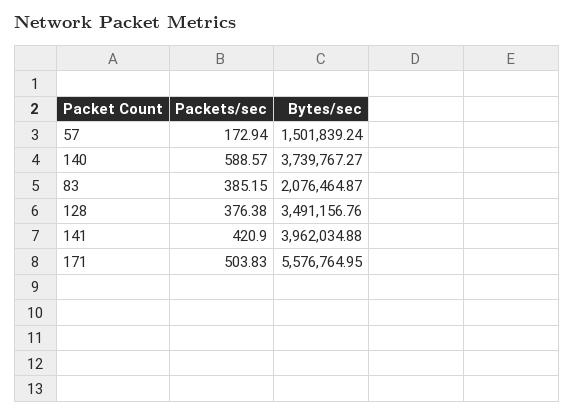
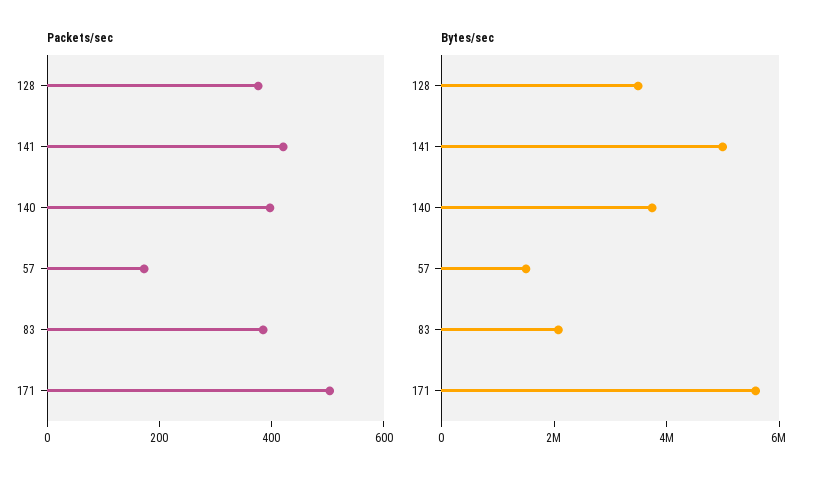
  {
    "Packets/sec": {
      "57": 172.94,
-     "140": 588.57,
+     "140": 400,
      "83": 385.15,
      "128": 376.38,
      "141": 420.9,
      "171": 503.83
    },
    "Bytes/sec": {
      "57": 1501839.24,
      "140": 3739767.27,
      "83": 2076464.87,
      "128": 3491156.76,
-     "141": 3962034.88,
+     "141": 5000000,
      "171": 5576764.95
    }
  }

